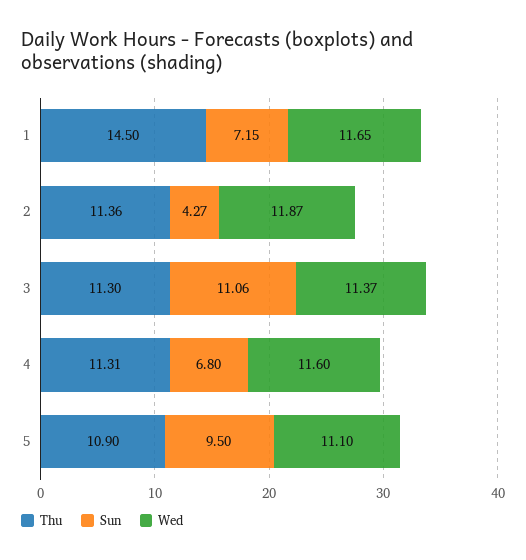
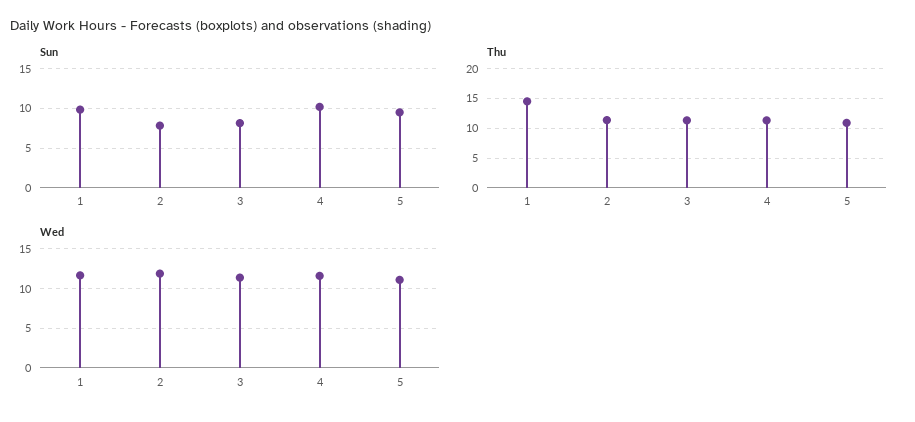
  {
    "Thu": {
      "1": 14.5,
      "2": 11.36,
      "3": 11.3,
      "4": 11.31,
      "5": 10.9
    },
    "Sun": {
-     "1": 7.15,
+     "1": 10,
-     "2": 4.27,
+     "2": 8,
-     "3": 11.06,
+     "3": 8,
-     "4": 6.8,
+     "4": 10,
      "5": 9.5
    },
    "Wed": {
      "1": 11.65,
      "2": 11.87,
      "3": 11.37,
      "4": 11.6,
      "5": 11.1
    }
  }

